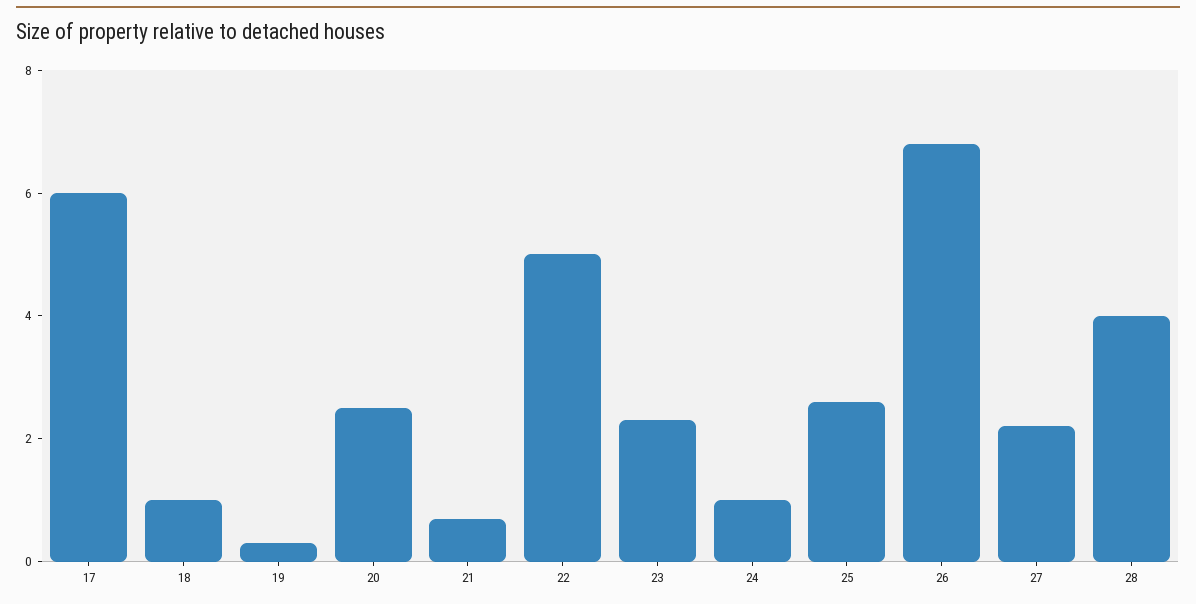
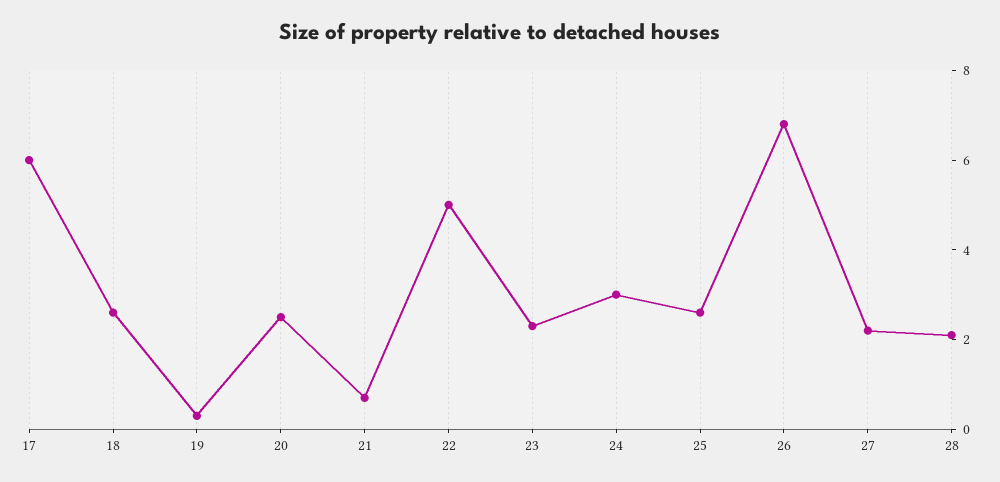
  {
    "17": 6,
-   "18": 1,
+   "18": 2.5,
    "19": 0.5,
    "20": 2.5,
    "21": 0.5,
    "22": 5,
    "23": 2.5,
-   "24": 1,
+   "24": 3,
    "25": 2.5,
    "26": 7,
    "27": 2,
-   "28": 4
+   "28": 2
  }

